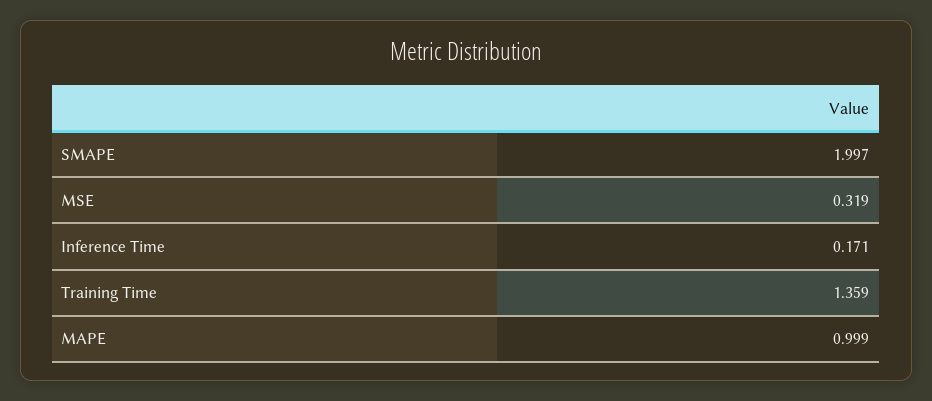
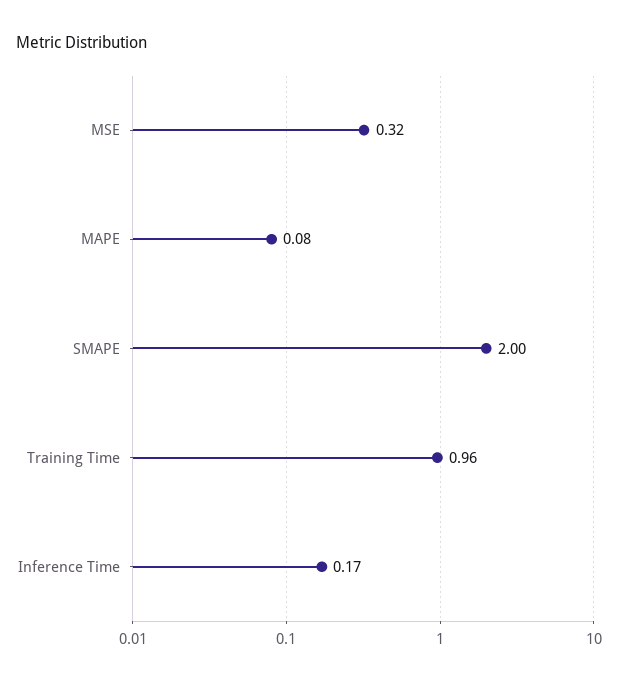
  {
    "SMAPE": 1.997,
    "MSE": 0.319,
    "Inference Time": 0.171,
-   "Training Time": 1.359,
+   "Training Time": 0.96,
-   "MAPE": 0.999
+   "MAPE": 0.08
  }

